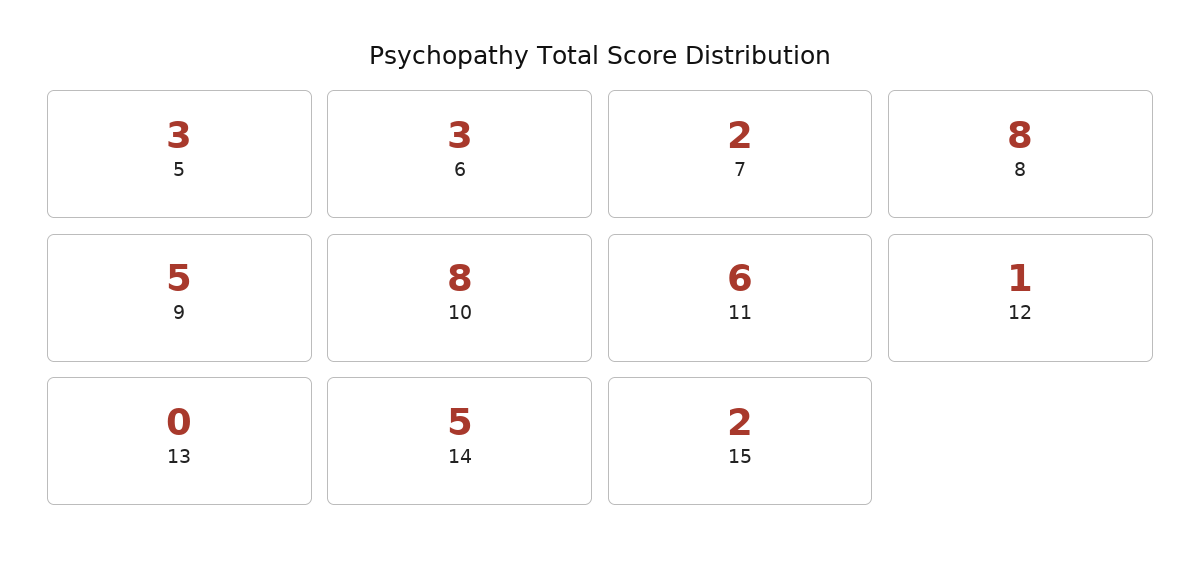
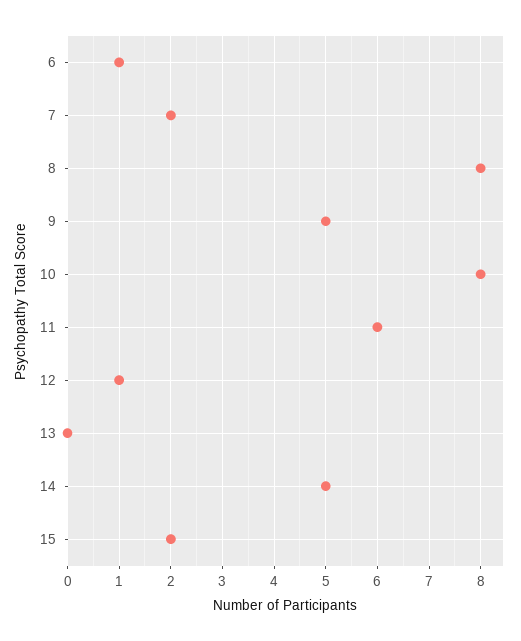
  {
-   "5": 3,
-   "6": 3,
+   "6": 1,
    "7": 2,
    "8": 8,
    "9": 5,
    "10": 8,
    "11": 6,
    "12": 1,
    "13": 0,
    "14": 5,
    "15": 2
  }

